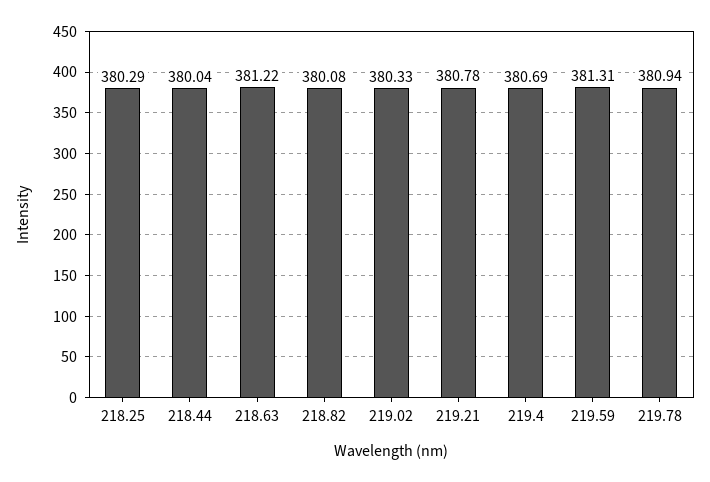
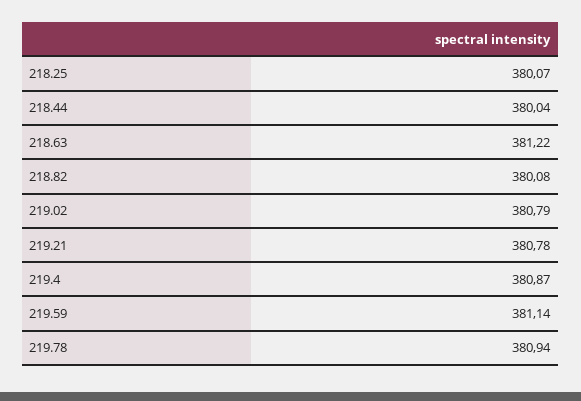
  {
-   "218.25": 380.29,
+   "218.25": 380.07,
    "218.44": 380.04,
    "218.63": 381.22,
    "218.82": 380.08,
-   "219.02": 380.33,
+   "219.02": 380.79,
    "219.21": 380.78,
-   "219.4": 380.69,
+   "219.4": 380.87,
-   "219.59": 381.31,
+   "219.59": 381.14,
    "219.78": 380.94
  }

